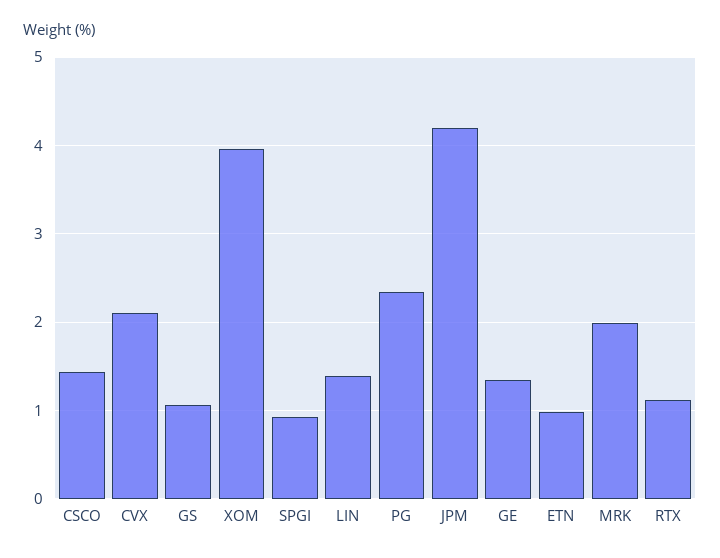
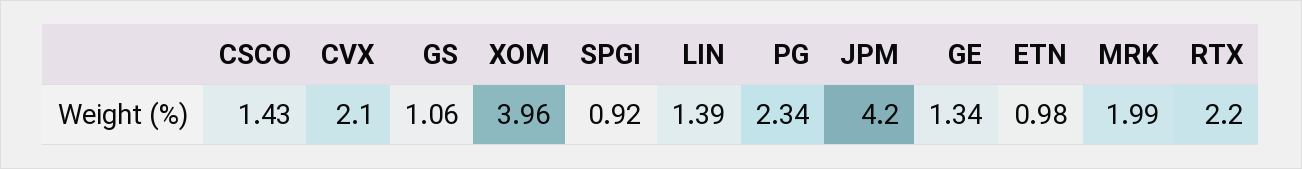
  {
    "CSCO": 1.43,
    "CVX": 2.1,
    "GS": 1.06,
    "XOM": 3.96,
    "SPGI": 0.92,
    "LIN": 1.39,
    "PG": 2.34,
    "JPM": 4.2,
    "GE": 1.34,
    "ETN": 0.98,
    "MRK": 1.99,
-   "RTX": 1.1
+   "RTX": 2.2
  }

